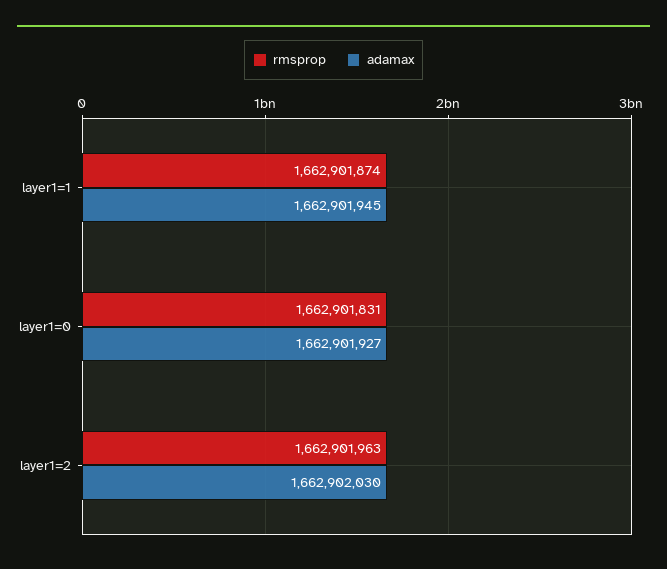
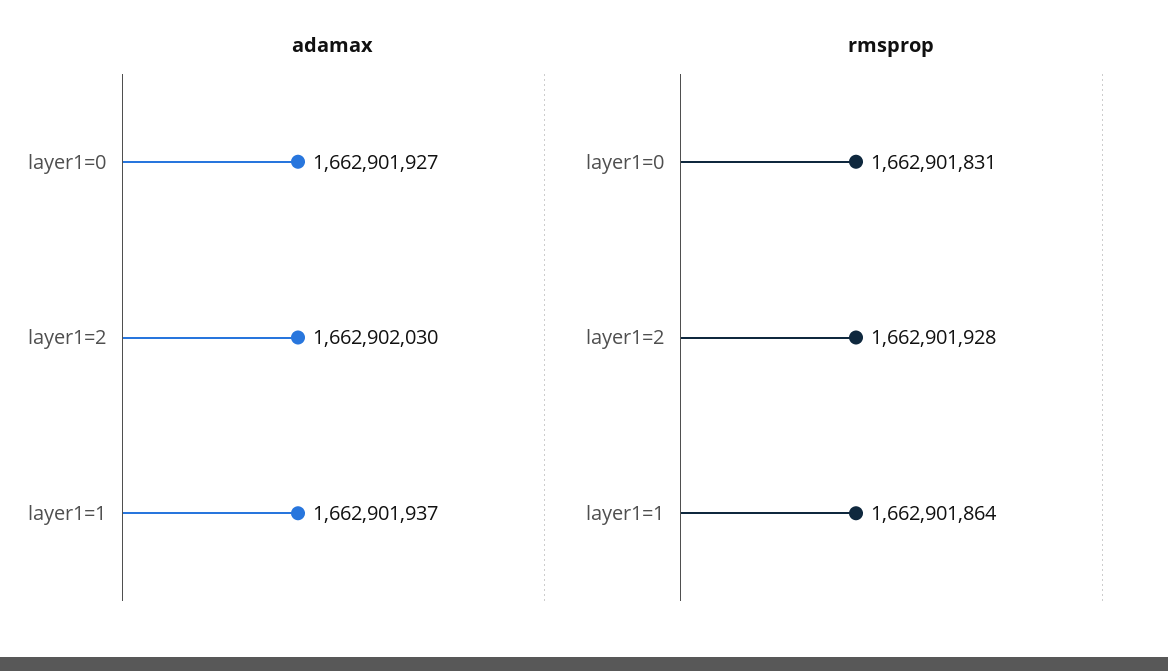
  {
    "rmsprop": {
-     "layer1=1": 1662901874,
+     "layer1=1": 1662901864,
      "layer1=0": 1662901831,
-     "layer1=2": 1662901963
+     "layer1=2": 1662901928
    },
    "adamax": {
-     "layer1=1": 1662901945,
+     "layer1=1": 1662901937,
      "layer1=0": 1662901927,
      "layer1=2": 1662902030
    }
  }

